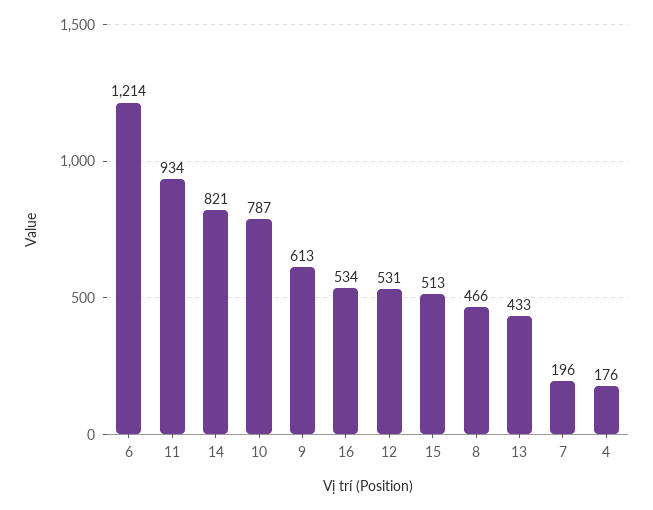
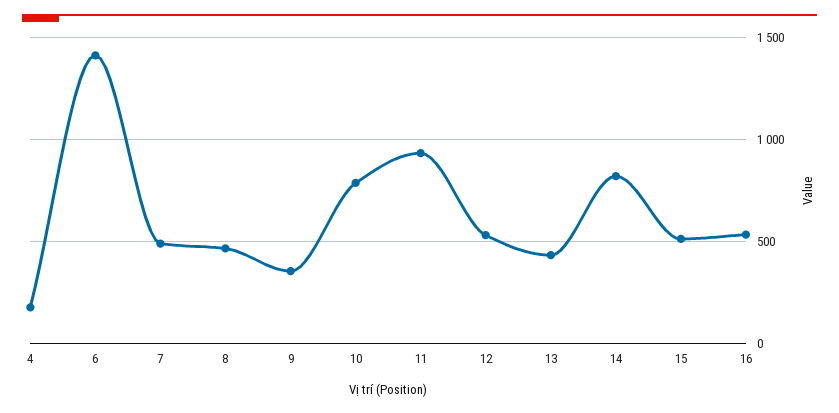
  {
-   "6": 1214,
+   "6": 1400,
    "11": 934,
    "14": 821,
    "10": 787,
-   "9": 613,
+   "9": 350,
    "16": 534,
    "12": 531,
    "15": 513,
    "8": 466,
    "13": 433,
-   "7": 196,
+   "7": 500,
    "4": 176
  }

